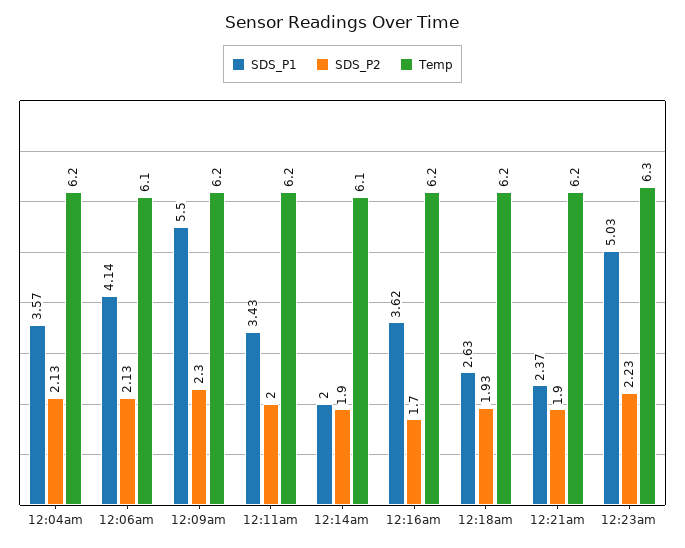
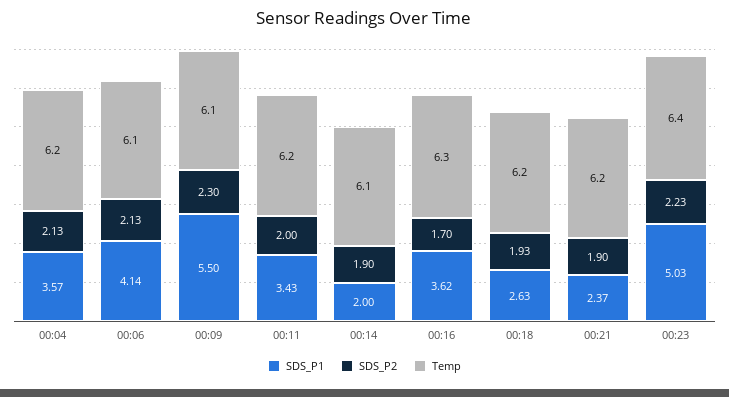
  {
    "SDS_P1": {
      "12:04am": 3.57,
      "12:06am": 4.14,
      "12:09am": 5.5,
      "12:11am": 3.43,
      "12:14am": 2,
      "12:16am": 3.62,
      "12:18am": 2.63,
      "12:21am": 2.37,
      "12:23am": 5.03
    },
    "SDS_P2": {
      "12:04am": 2.13,
      "12:06am": 2.13,
      "12:09am": 2.3,
      "12:11am": 2,
      "12:14am": 1.9,
      "12:16am": 1.7,
      "12:18am": 1.93,
      "12:21am": 1.9,
      "12:23am": 2.23
    },
    "Temp": {
      "12:04am": 6.2,
      "12:06am": 6.1,
-     "12:09am": 6.2,
+     "12:09am": 6.1,
      "12:11am": 6.2,
      "12:14am": 6.1,
-     "12:16am": 6.2,
+     "12:16am": 6.3,
      "12:18am": 6.2,
      "12:21am": 6.2,
-     "12:23am": 6.3
+     "12:23am": 6.4
    }
  }

